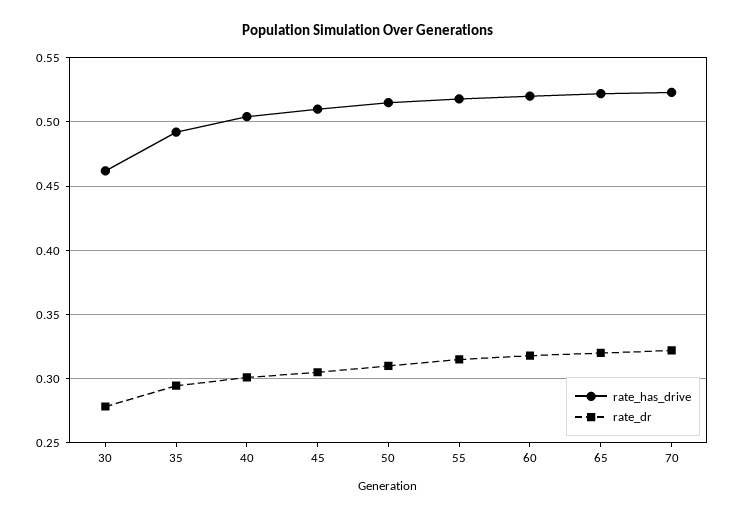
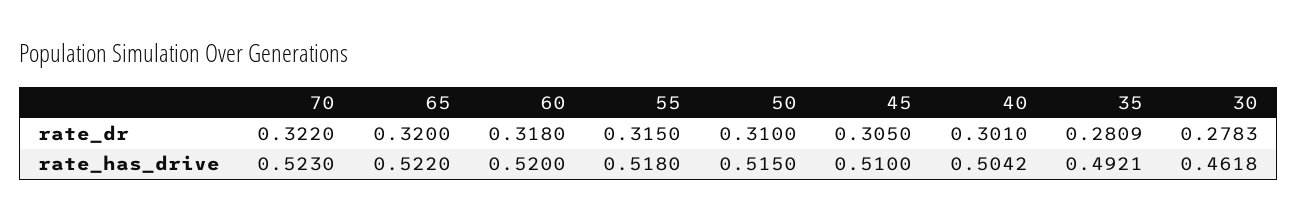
  {
    "rate_has_drive": {
      "30": 0.4618,
      "35": 0.4921,
      "40": 0.5042,
      "45": 0.51,
      "50": 0.515,
      "55": 0.518,
      "60": 0.52,
      "65": 0.522,
      "70": 0.523
    },
    "rate_dr": {
      "30": 0.2783,
-     "35": 0.295,
+     "35": 0.2809,
      "40": 0.301,
      "45": 0.305,
      "50": 0.31,
      "55": 0.315,
      "60": 0.318,
      "65": 0.32,
      "70": 0.322
    }
  }

